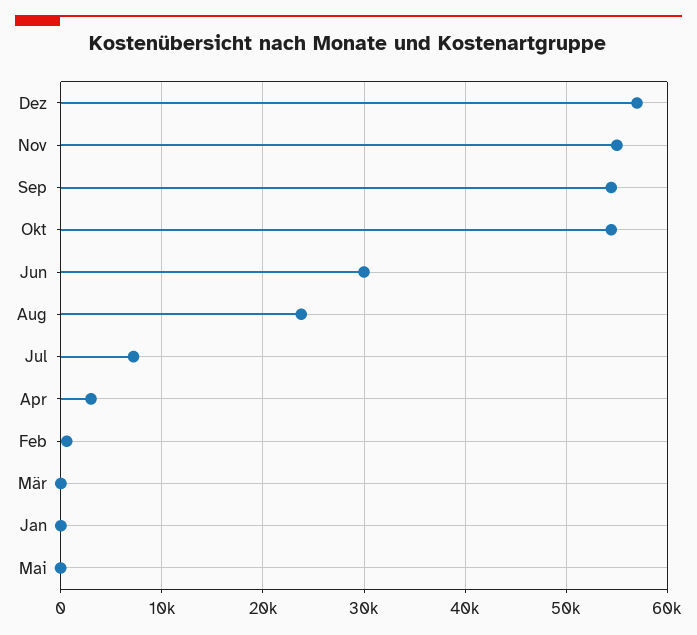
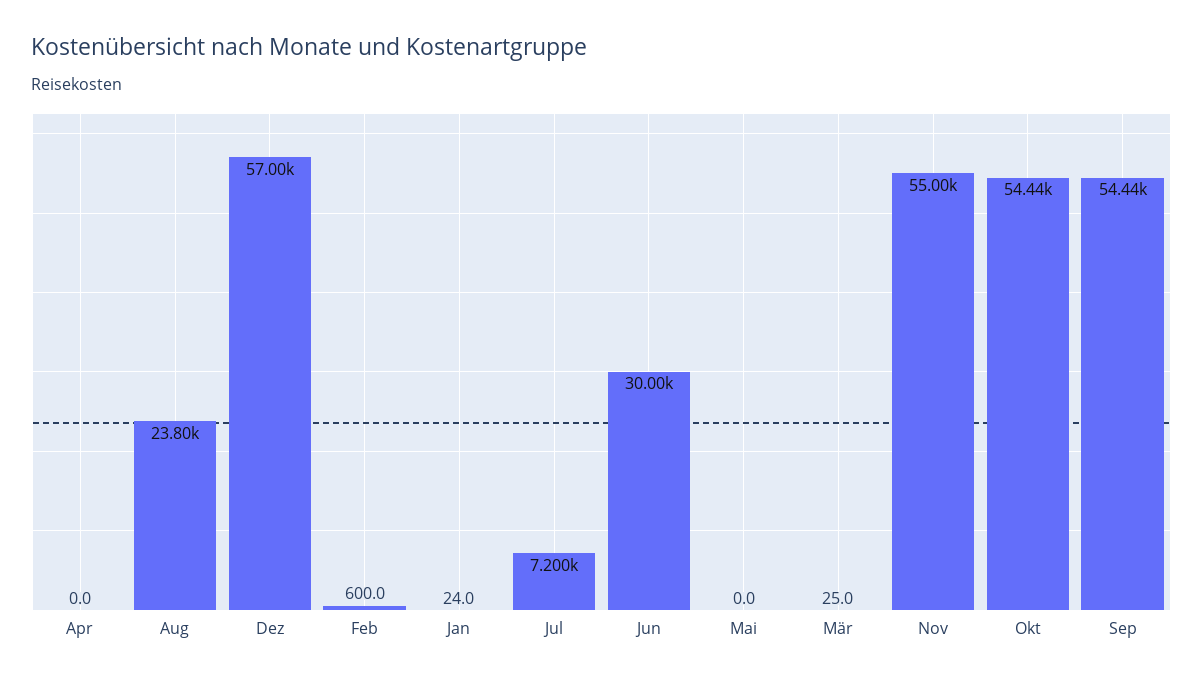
  {
    "Dez": 57000,
    "Nov": 55000,
    "Sep": 54440,
    "Okt": 54440,
    "Jun": 30000,
    "Aug": 23800,
    "Jul": 7200,
-   "Apr": 3000,
+   "Apr": 0,
    "Feb": 600,
    "Mär": 25,
    "Jan": 24,
    "Mai": 0
  }

